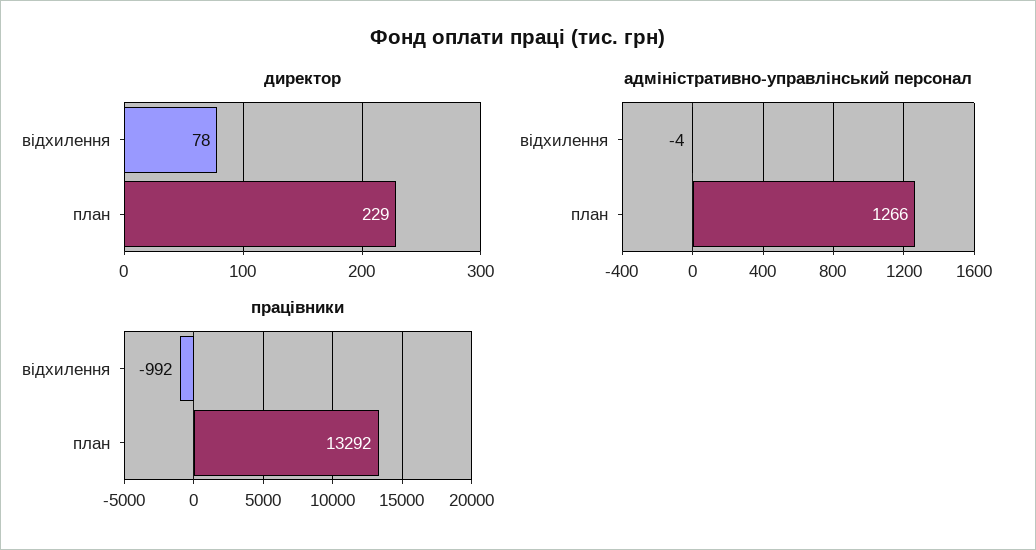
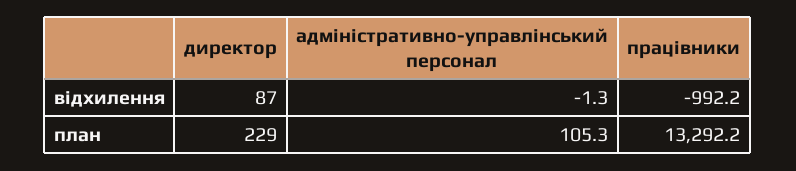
  {
    "директор": {
-     "відхилення": 78,
+     "відхилення": 87,
      "план": 229
    },
    "адміністративно-управлінський персонал": {
-     "відхилення": -4,
+     "відхилення": -1.3,
-     "план": 1266
+     "план": 105.3
    },
    "працівники": {
      "відхилення": -992.2,
      "план": 13292.2
    }
  }

